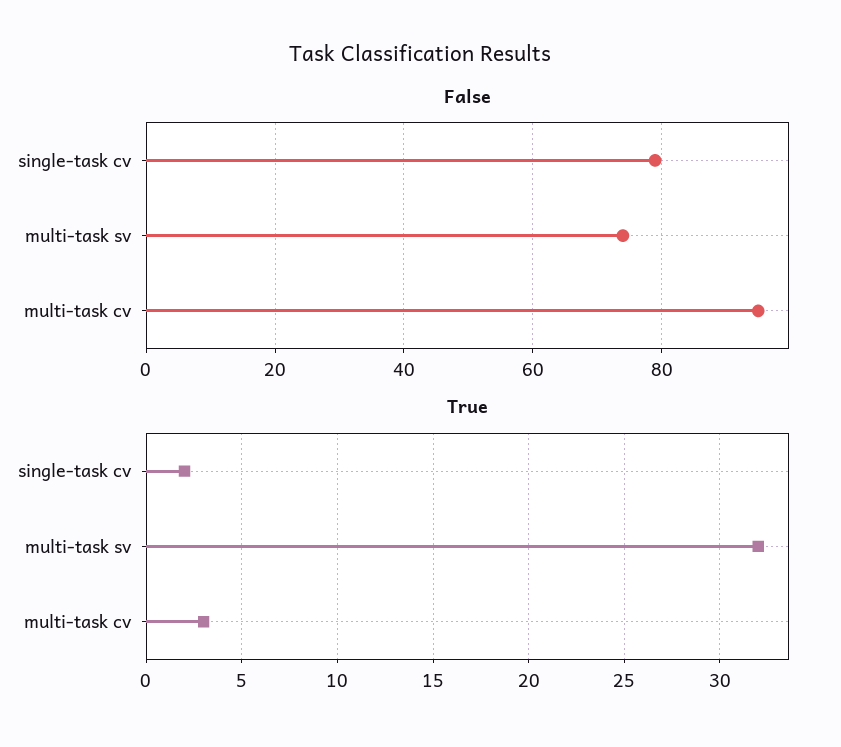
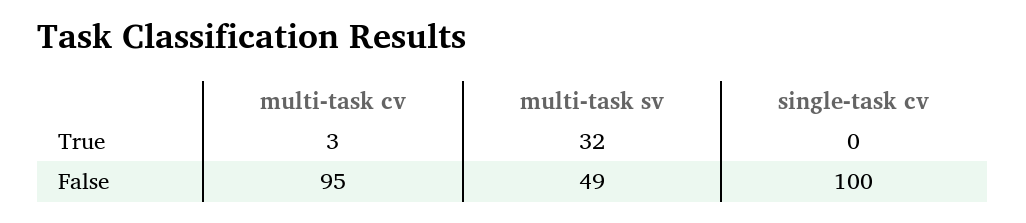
  {
    "False": {
-     "single-task cv": 80,
+     "single-task cv": 100,
-     "multi-task sv": 75,
+     "multi-task sv": 49,
      "multi-task cv": 95
    },
    "True": {
-     "single-task cv": 2,
+     "single-task cv": 0,
      "multi-task sv": 32,
      "multi-task cv": 3
    }
  }

